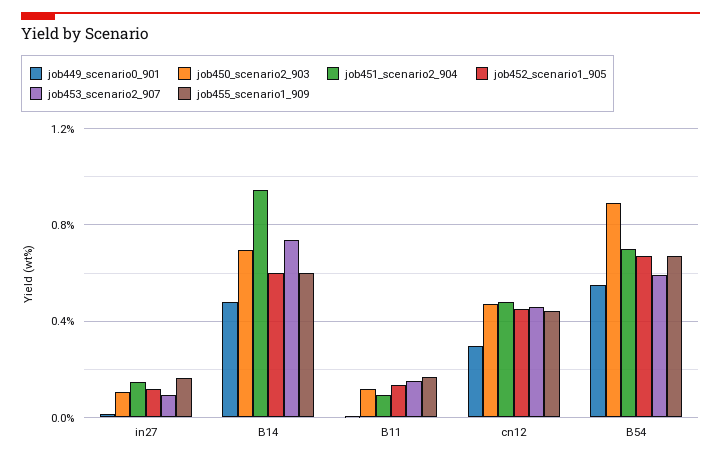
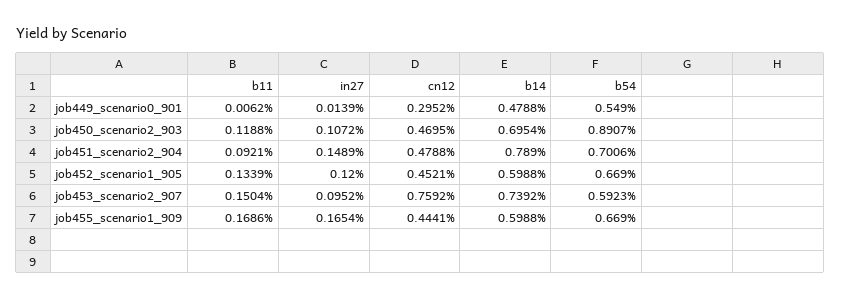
  {
    "job449_scenario0_901": {
      "in27": 0.0139,
      "B14": 0.4788,
      "B11": 0.0062,
      "cn12": 0.2952,
      "B54": 0.549
    },
    "job450_scenario2_903": {
      "in27": 0.1072,
      "B14": 0.6954,
      "B11": 0.1188,
      "cn12": 0.4695,
      "B54": 0.8907
    },
    "job451_scenario2_904": {
      "in27": 0.1489,
-     "B14": 0.95,
+     "B14": 0.789,
      "B11": 0.0921,
      "cn12": 0.4788,
      "B54": 0.7006
    },
    "job452_scenario1_905": {
      "in27": 0.12,
      "B14": 0.5988,
      "B11": 0.1339,
      "cn12": 0.4521,
      "B54": 0.669
    },
    "job453_scenario2_907": {
      "in27": 0.0952,
      "B14": 0.7392,
      "B11": 0.1504,
-     "cn12": 0.45,
+     "cn12": 0.7592,
      "B54": 0.5923
    },
    "job455_scenario1_909": {
      "in27": 0.1654,
      "B14": 0.5988,
      "B11": 0.1686,
      "cn12": 0.4441,
      "B54": 0.669
    }
  }

